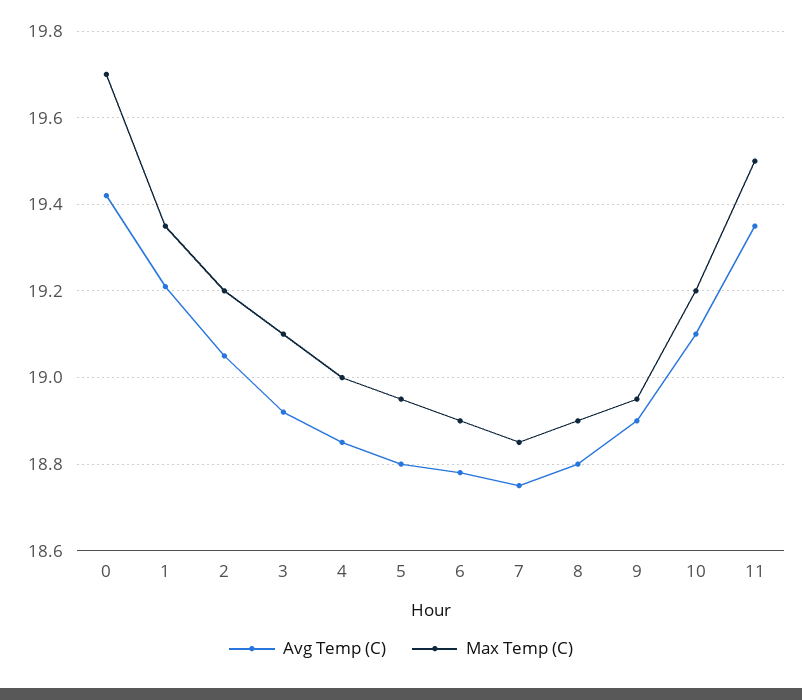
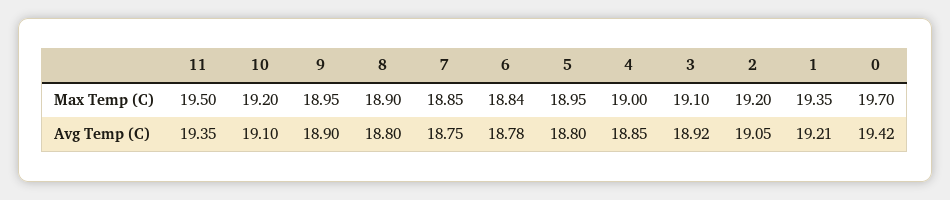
  {
    "Avg Temp (C)": {
      "0": 19.42,
      "1": 19.21,
      "2": 19.05,
      "3": 18.92,
      "4": 18.85,
      "5": 18.8,
      "6": 18.78,
      "7": 18.75,
      "8": 18.8,
      "9": 18.9,
      "10": 19.1,
      "11": 19.35
    },
    "Max Temp (C)": {
      "0": 19.7,
      "1": 19.35,
      "2": 19.2,
      "3": 19.1,
      "4": 19,
      "5": 18.95,
-     "6": 18.9,
+     "6": 18.84,
      "7": 18.85,
      "8": 18.9,
      "9": 18.95,
      "10": 19.2,
      "11": 19.5
    }
  }

